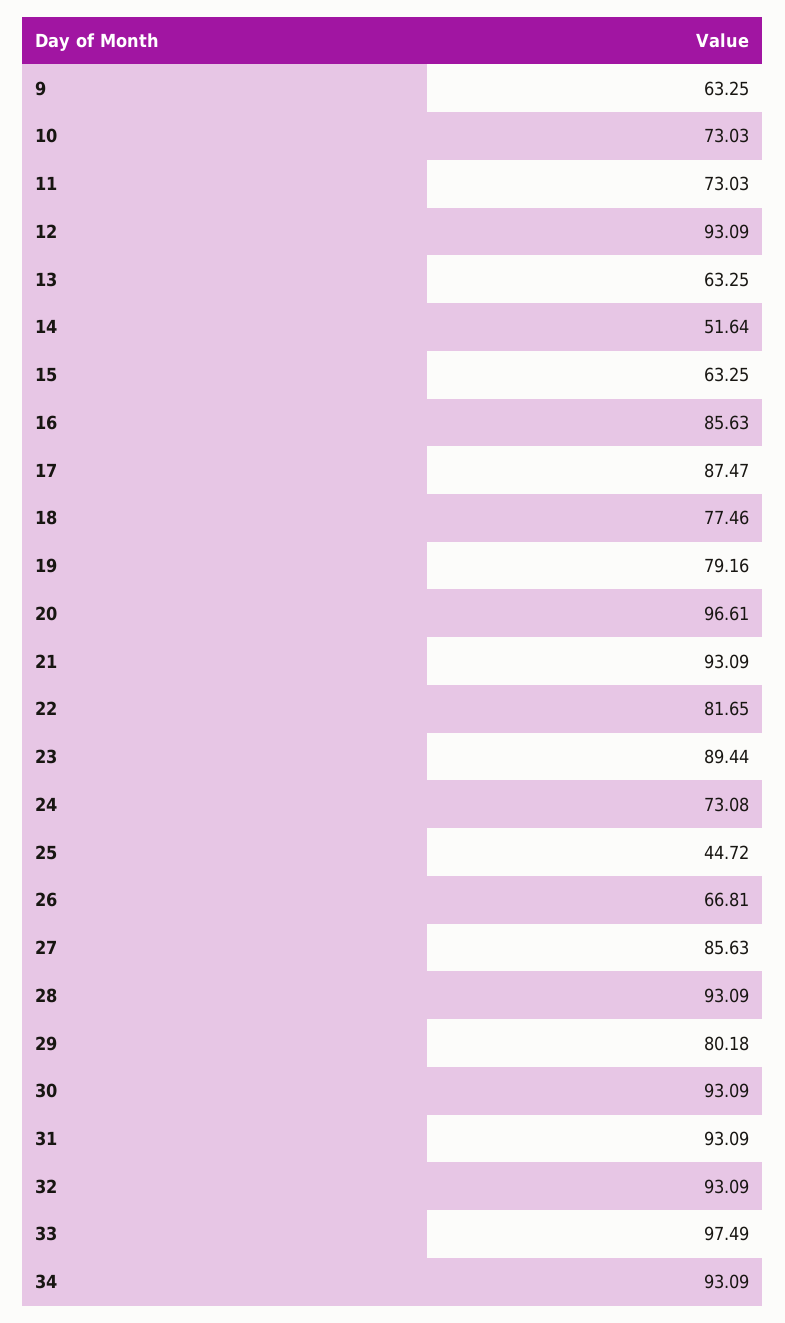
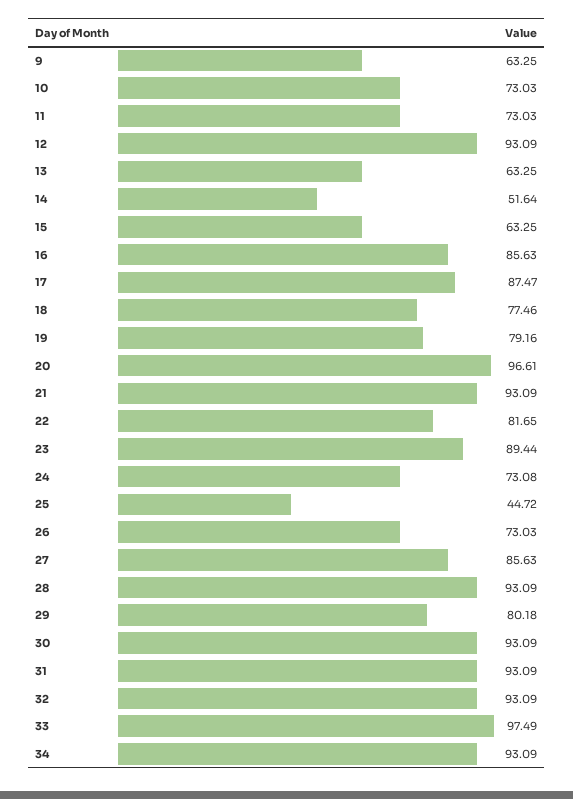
  {
    "9": 63.25,
    "10": 73.03,
    "11": 73.03,
    "12": 93.09,
    "13": 63.25,
    "14": 51.64,
    "15": 63.25,
    "16": 85.63,
    "17": 87.47,
    "18": 77.46,
    "19": 79.16,
    "20": 96.61,
    "21": 93.09,
    "22": 81.65,
    "23": 89.44,
    "24": 73.08,
    "25": 44.72,
-   "26": 66.81,
+   "26": 73.03,
    "27": 85.63,
    "28": 93.09,
    "29": 80.18,
    "30": 93.09,
    "31": 93.09,
    "32": 93.09,
    "33": 97.49,
    "34": 93.09
  }

